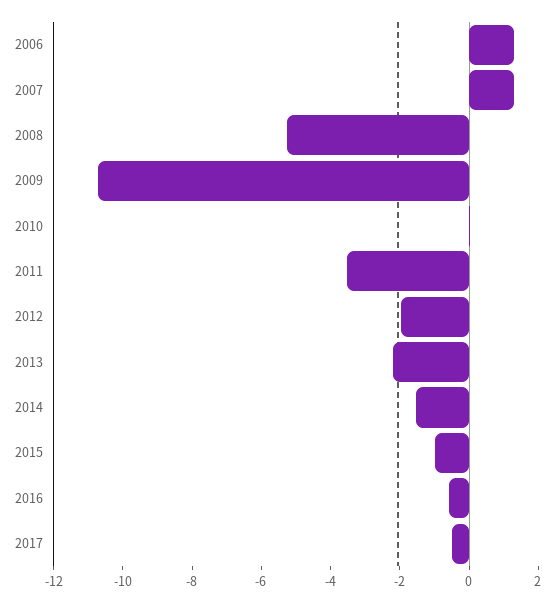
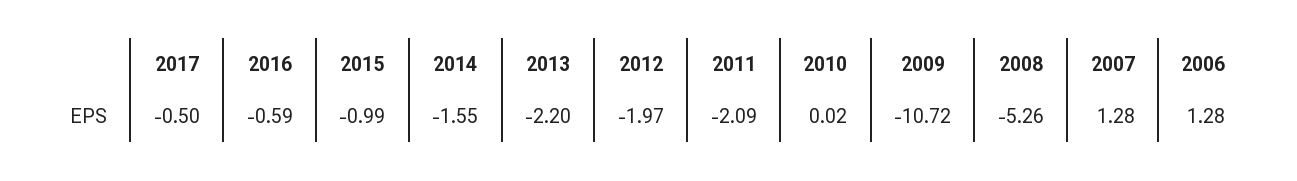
  {
    "2006": 1.28,
    "2007": 1.28,
    "2008": -5.26,
    "2009": -10.72,
    "2010": 0.02,
-   "2011": -3.5,
+   "2011": -2.09,
    "2012": -1.97,
    "2013": -2.2,
    "2014": -1.55,
    "2015": -0.99,
    "2016": -0.59,
    "2017": -0.5
  }

